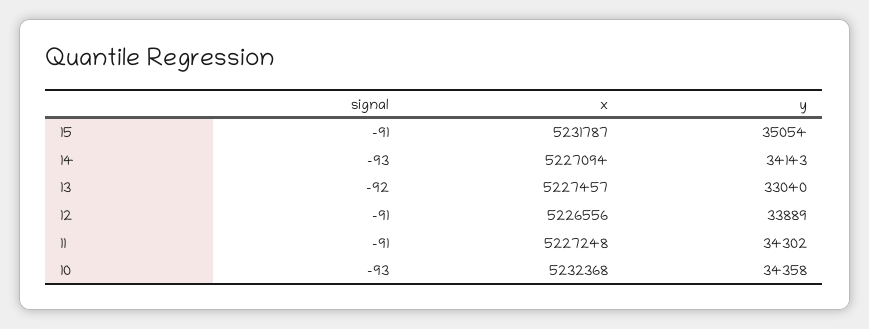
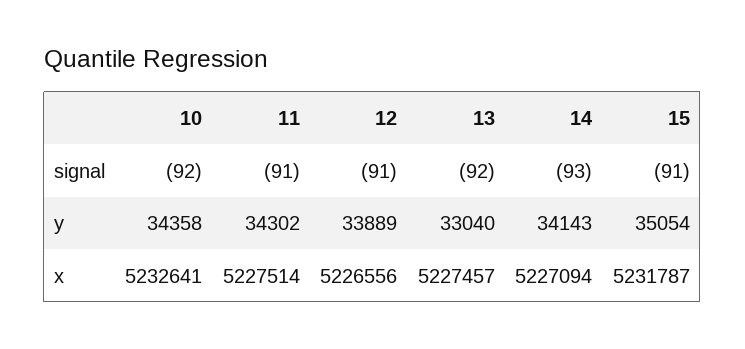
  {
    "signal": {
      "15": -91,
      "14": -93,
      "13": -92,
      "12": -91,
      "11": -91,
-     "10": -93
+     "10": -92
    },
    "x": {
      "15": 5231787,
      "14": 5227094,
      "13": 5227457,
      "12": 5226556,
-     "11": 5227248,
+     "11": 5227514,
-     "10": 5232368
+     "10": 5232641
    },
    "y": {
      "15": 35054,
      "14": 34143,
      "13": 33040,
      "12": 33889,
      "11": 34302,
      "10": 34358
    }
  }

